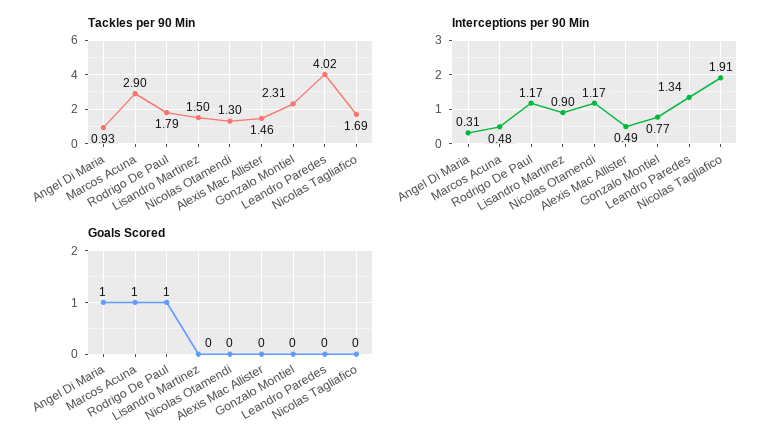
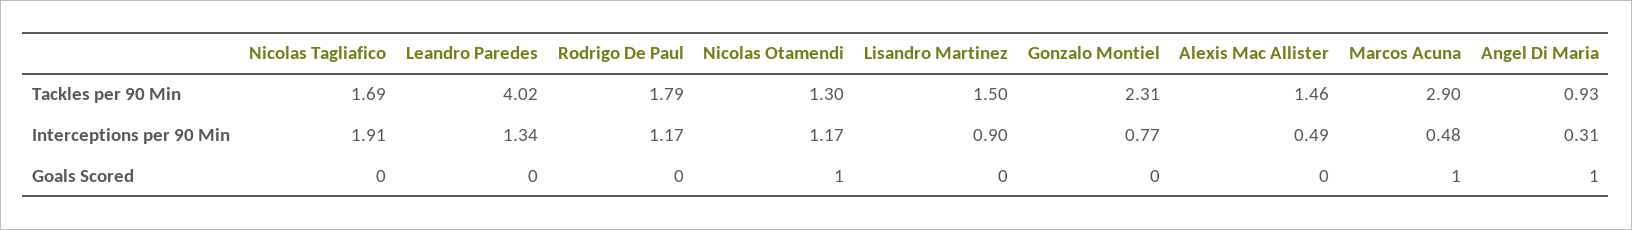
  {
    "Tackles per 90 Min": {
      "Angel Di Maria": 0.93,
      "Marcos Acuna": 2.9,
      "Rodrigo De Paul": 1.79,
      "Lisandro Martinez": 1.5,
      "Nicolas Otamendi": 1.3,
      "Alexis Mac Allister": 1.46,
      "Gonzalo Montiel": 2.31,
      "Leandro Paredes": 4.02,
      "Nicolas Tagliafico": 1.69
    },
    "Interceptions per 90 Min": {
      "Angel Di Maria": 0.31,
      "Marcos Acuna": 0.48,
      "Rodrigo De Paul": 1.17,
      "Lisandro Martinez": 0.9,
      "Nicolas Otamendi": 1.17,
      "Alexis Mac Allister": 0.49,
      "Gonzalo Montiel": 0.77,
      "Leandro Paredes": 1.34,
      "Nicolas Tagliafico": 1.91
    },
    "Goals Scored": {
      "Angel Di Maria": 1,
      "Marcos Acuna": 1,
-     "Rodrigo De Paul": 1,
+     "Rodrigo De Paul": 0,
      "Lisandro Martinez": 0,
-     "Nicolas Otamendi": 0,
+     "Nicolas Otamendi": 1,
      "Alexis Mac Allister": 0,
      "Gonzalo Montiel": 0,
      "Leandro Paredes": 0,
      "Nicolas Tagliafico": 0
    }
  }

